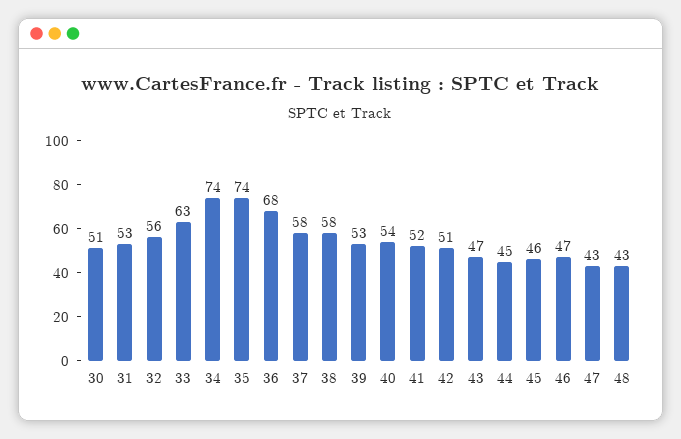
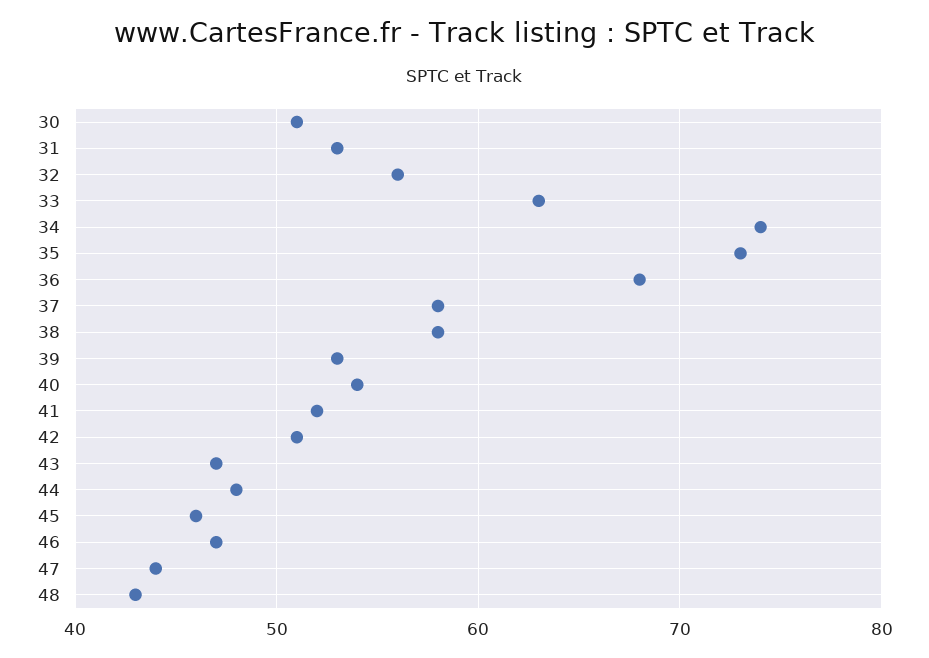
  {
    "30": 51,
    "31": 53,
    "32": 56,
    "33": 63,
    "34": 74,
-   "35": 74,
+   "35": 73,
    "36": 68,
    "37": 58,
    "38": 58,
    "39": 53,
    "40": 54,
    "41": 52,
    "42": 51,
    "43": 47,
-   "44": 45,
+   "44": 48,
    "45": 46,
    "46": 47,
-   "47": 43,
+   "47": 44,
    "48": 43
  }

